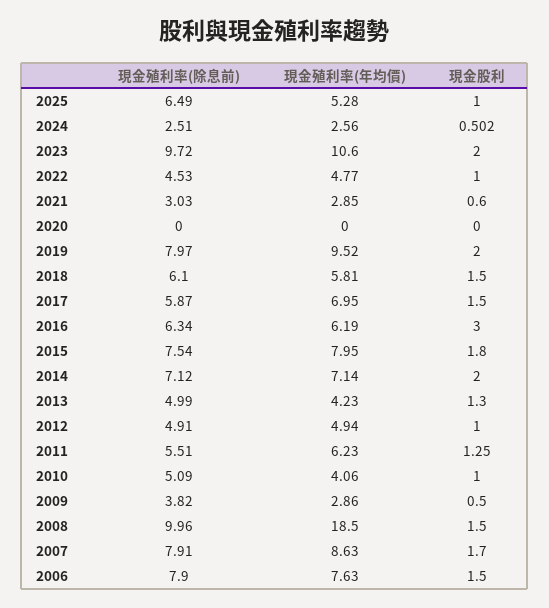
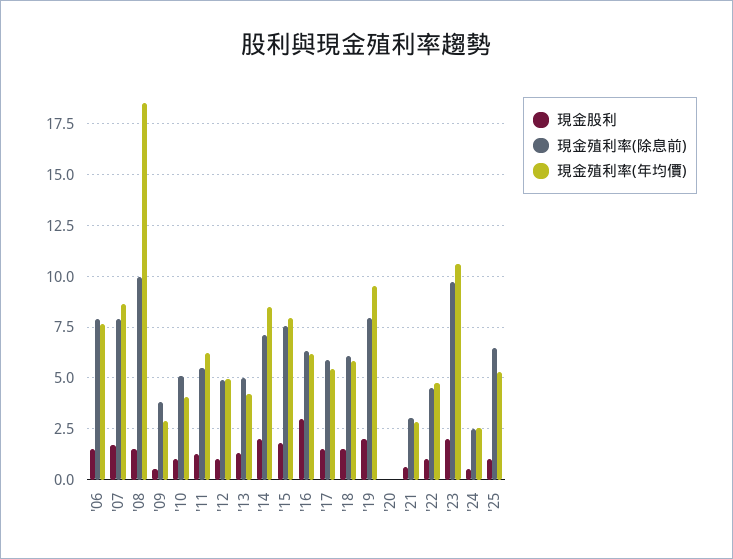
  {
    "現金殖利率(除息前)": {
      "2025": 6.49,
      "2024": 2.51,
      "2023": 9.72,
      "2022": 4.53,
      "2021": 3.03,
      "2020": 0,
      "2019": 7.97,
      "2018": 6.1,
      "2017": 5.87,
      "2016": 6.34,
      "2015": 7.54,
      "2014": 7.12,
      "2013": 4.99,
      "2012": 4.91,
      "2011": 5.51,
      "2010": 5.09,
      "2009": 3.82,
      "2008": 9.96,
      "2007": 7.91,
      "2006": 7.9
    },
    "現金殖利率(年均價)": {
      "2025": 5.28,
      "2024": 2.56,
      "2023": 10.6,
      "2022": 4.77,
      "2021": 2.85,
      "2020": 0,
      "2019": 9.52,
      "2018": 5.81,
-     "2017": 6.95,
+     "2017": 5.5,
      "2016": 6.19,
      "2015": 7.95,
-     "2014": 7.14,
+     "2014": 8.5,
      "2013": 4.23,
      "2012": 4.94,
      "2011": 6.23,
      "2010": 4.06,
      "2009": 2.86,
      "2008": 18.5,
      "2007": 8.63,
      "2006": 7.63
    },
    "現金股利": {
      "2025": 1,
      "2024": 0.502,
      "2023": 2,
      "2022": 1,
      "2021": 0.6,
      "2020": 0,
      "2019": 2,
      "2018": 1.5,
      "2017": 1.5,
      "2016": 3,
      "2015": 1.8,
      "2014": 2,
      "2013": 1.3,
      "2012": 1,
      "2011": 1.25,
      "2010": 1,
      "2009": 0.5,
      "2008": 1.5,
      "2007": 1.7,
      "2006": 1.5
    }
  }

